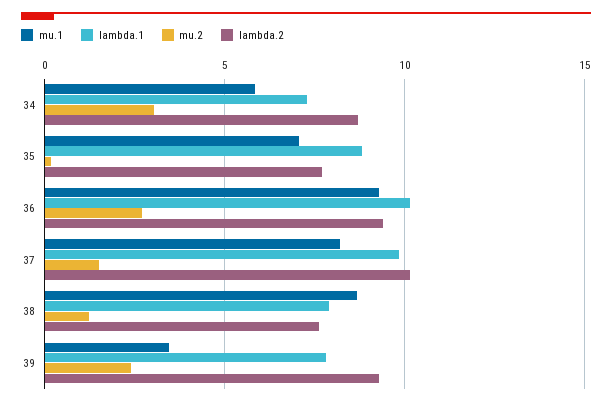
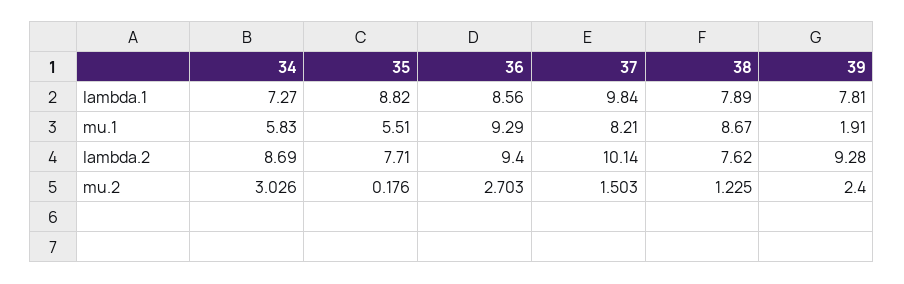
  {
    "mu.1": {
      "34": 5.83,
-     "35": 7,
+     "35": 5.51,
      "36": 9.29,
      "37": 8.21,
      "38": 8.67,
-     "39": 3.5
+     "39": 1.91
    },
    "lambda.1": {
      "34": 7.27,
      "35": 8.82,
-     "36": 10,
+     "36": 8.56,
      "37": 9.84,
      "38": 7.89,
      "39": 7.81
    },
    "mu.2": {
      "34": 3.026,
      "35": 0.176,
      "36": 2.703,
      "37": 1.503,
      "38": 1.225,
      "39": 2.4
    },
    "lambda.2": {
      "34": 8.69,
      "35": 7.71,
      "36": 9.4,
      "37": 10.14,
      "38": 7.62,
      "39": 9.28
    }
  }

